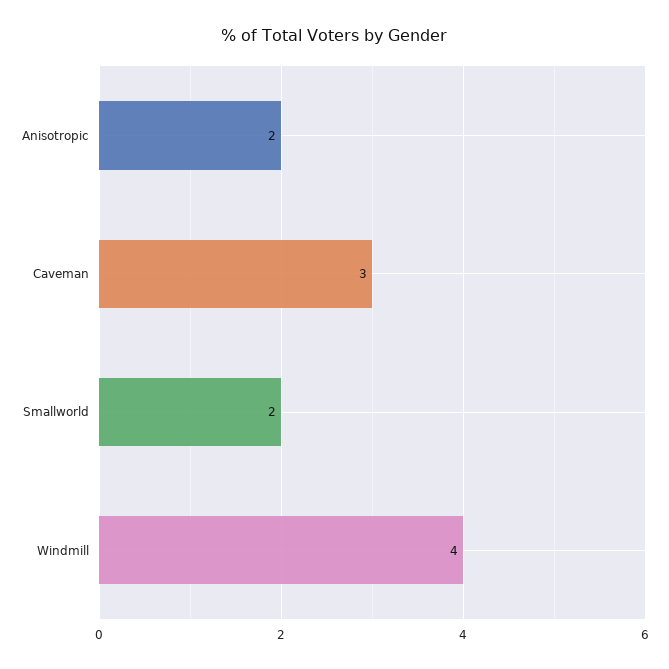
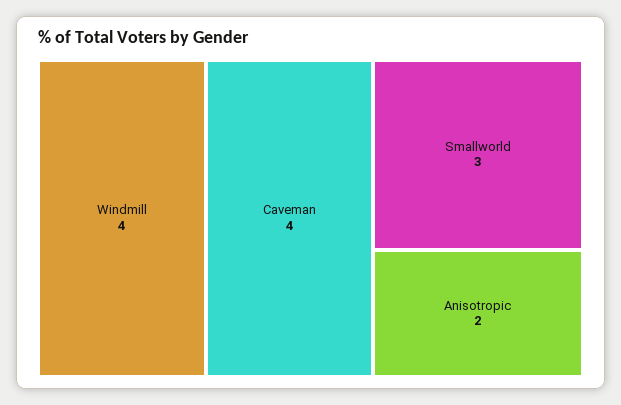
  {
    "Anisotropic": 2,
-   "Caveman": 3,
+   "Caveman": 4,
-   "Smallworld": 2,
+   "Smallworld": 3,
    "Windmill": 4
  }

